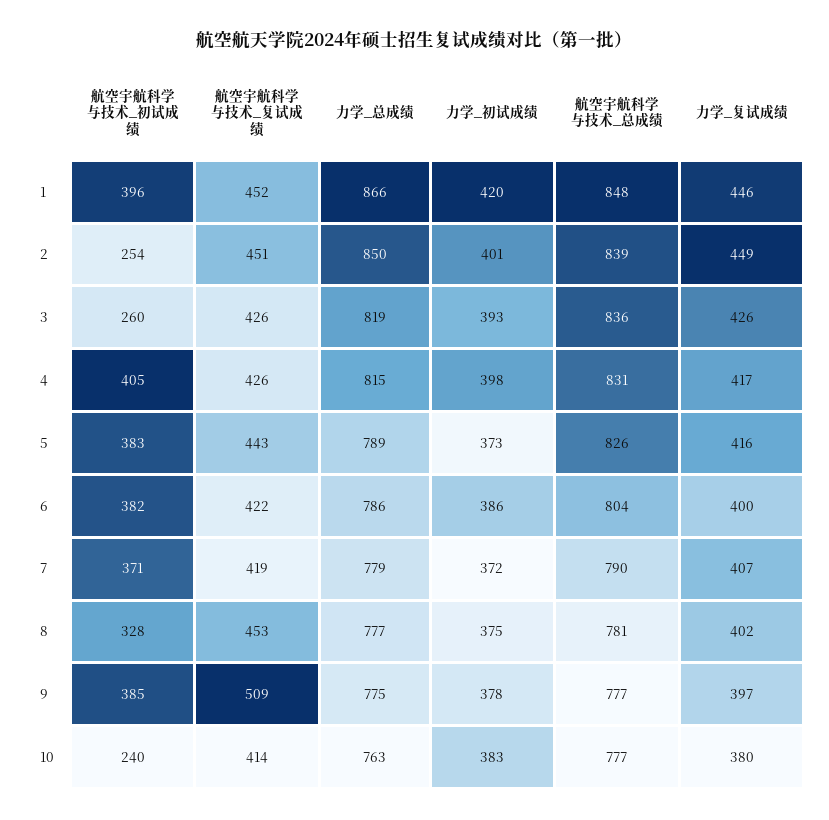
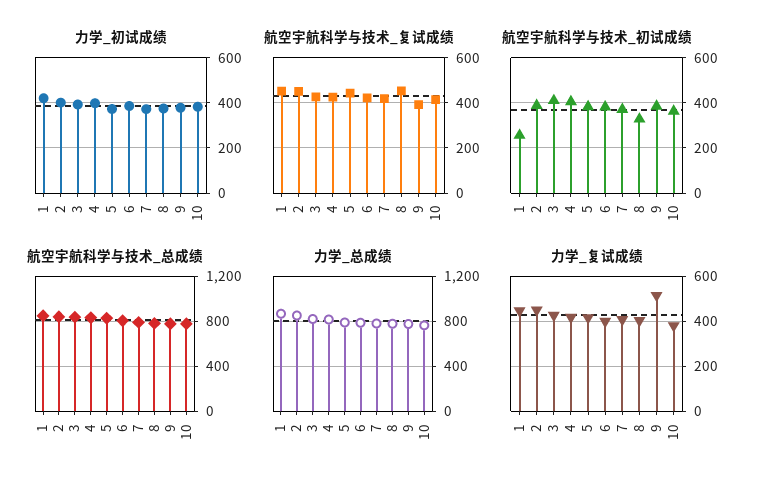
  {
    "航空宇航科学与技术_初试成绩": {
-     "1": 396,
+     "1": 250,
-     "2": 254,
+     "2": 400,
-     "3": 260,
+     "3": 400,
      "4": 405,
      "5": 383,
      "6": 382,
      "7": 371,
      "8": 328,
      "9": 385,
-     "10": 240
+     "10": 350
    },
    "航空宇航科学与技术_复试成绩": {
      "1": 452,
      "2": 451,
      "3": 426,
      "4": 426,
      "5": 443,
      "6": 422,
      "7": 419,
      "8": 453,
-     "9": 509,
+     "9": 400,
      "10": 414
    },
    "力学_总成绩": {
      "1": 866,
      "2": 850,
      "3": 819,
      "4": 815,
      "5": 789,
      "6": 786,
      "7": 779,
      "8": 777,
      "9": 775,
      "10": 763
    },
    "力学_初试成绩": {
      "1": 420,
      "2": 401,
      "3": 393,
      "4": 398,
      "5": 373,
      "6": 386,
      "7": 372,
      "8": 375,
      "9": 378,
      "10": 383
    },
    "航空宇航科学与技术_总成绩": {
      "1": 848,
      "2": 839,
      "3": 836,
      "4": 831,
      "5": 826,
      "6": 804,
      "7": 790,
      "8": 781,
      "9": 777,
      "10": 777
    },
    "力学_复试成绩": {
      "1": 446,
      "2": 449,
      "3": 426,
      "4": 417,
      "5": 416,
      "6": 400,
      "7": 407,
      "8": 402,
-     "9": 397,
+     "9": 500,
      "10": 380
    }
  }

